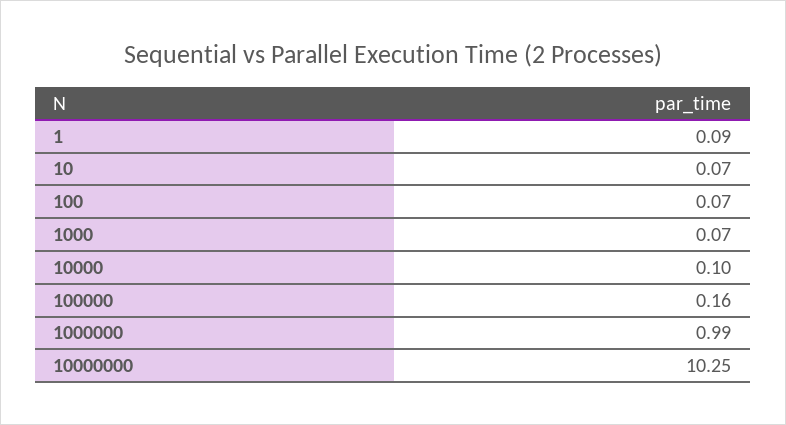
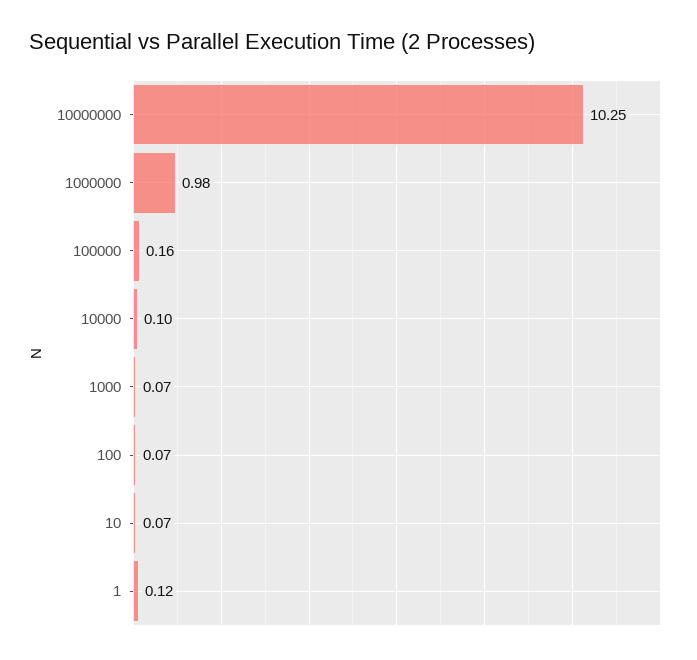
  {
-   "1": 0.09,
+   "1": 0.12,
    "10": 0.07,
    "100": 0.07,
    "1000": 0.07,
    "10000": 0.1,
    "100000": 0.16,
-   "1000000": 0.99,
+   "1000000": 0.98,
    "10000000": 10.25
  }

